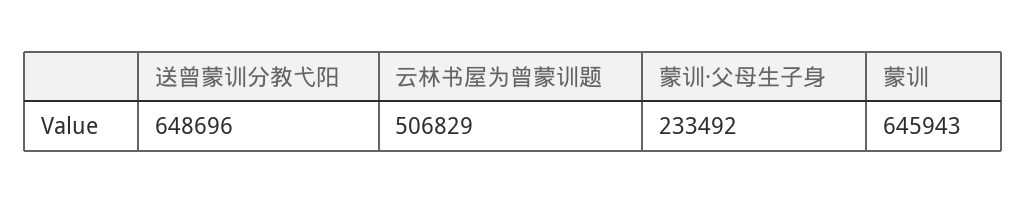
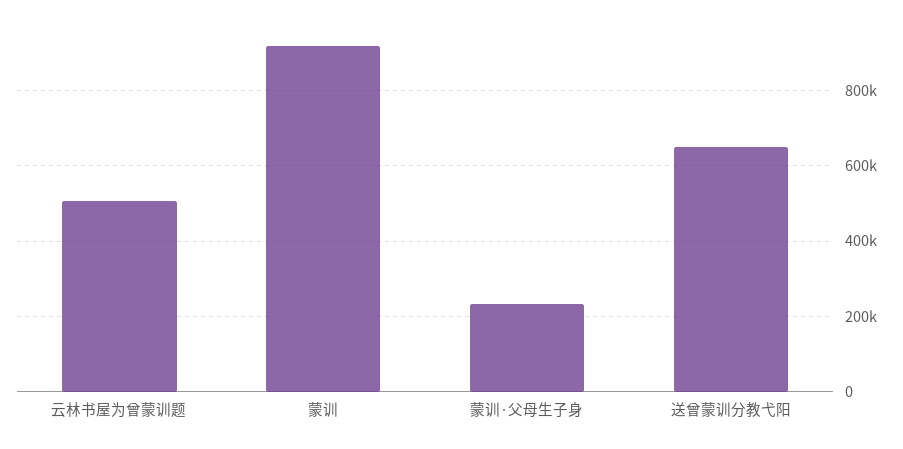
  {
    "送曾蒙训分教弋阳": 648696,
    "云林书屋为曾蒙训题": 506829,
    "蒙训·父母生子身": 233492,
-   "蒙训": 645943
+   "蒙训": 920000
  }

